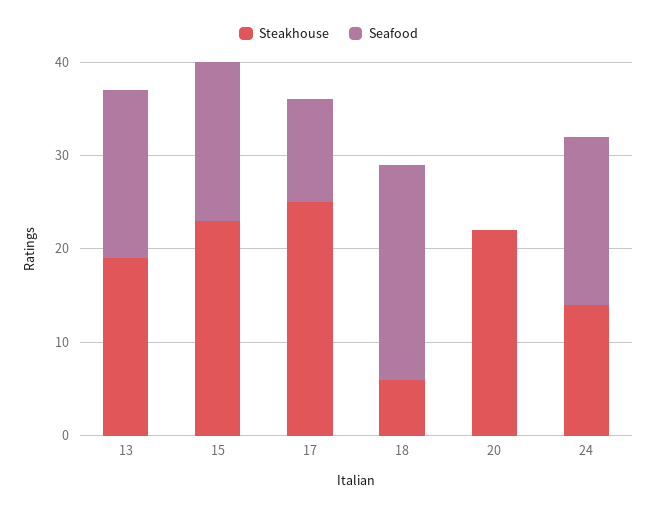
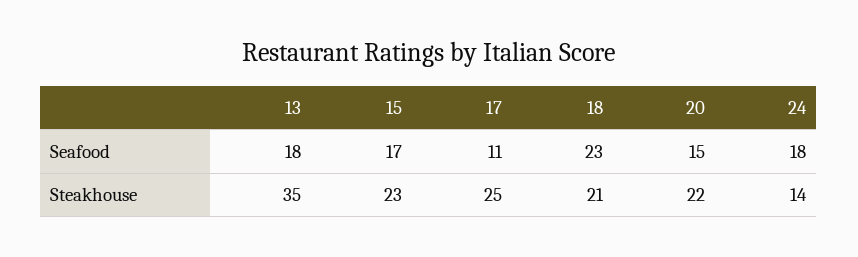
  {
    "Steakhouse": {
-     "13": 19,
+     "13": 35,
      "15": 23,
      "17": 25,
-     "18": 6,
+     "18": 21,
      "20": 22,
      "24": 14
    },
    "Seafood": {
      "13": 18,
      "15": 17,
      "17": 11,
      "18": 23,
-     "20": 0,
+     "20": 15,
      "24": 18
    }
  }

